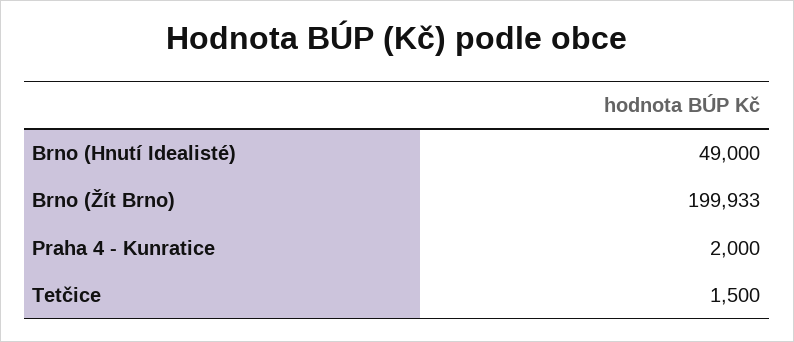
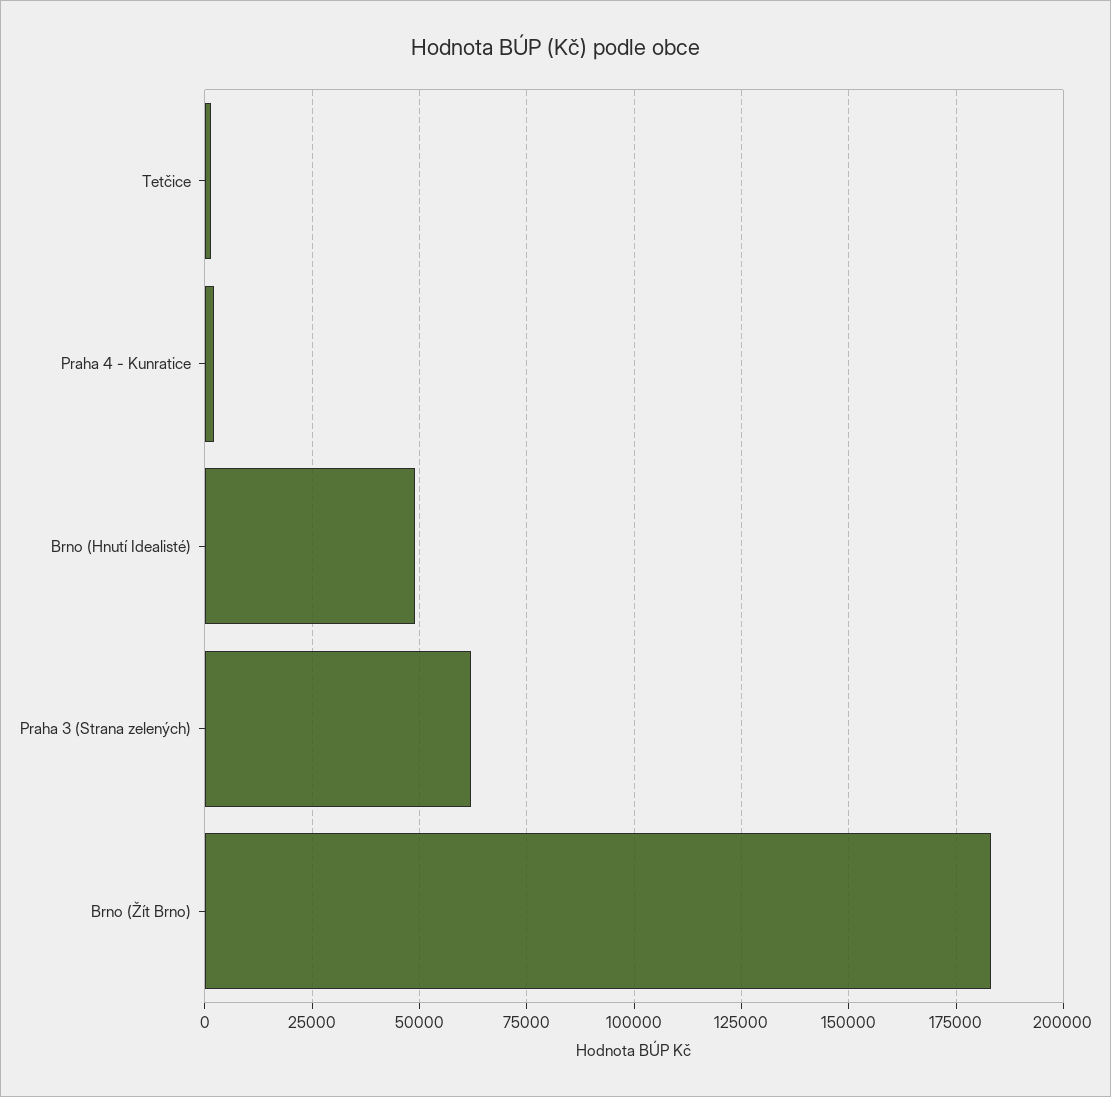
  {
    "Brno (Hnutí Idealisté)": 49000,
-   "Brno (Žít Brno)": 199933,
+   "Brno (Žít Brno)": 182500,
    "Praha 4 - Kunratice": 2000,
-   "Tetčice": 1500
+   "Tetčice": 1500,
+   "Praha 3 (Strana zelených)": 62500
  }

